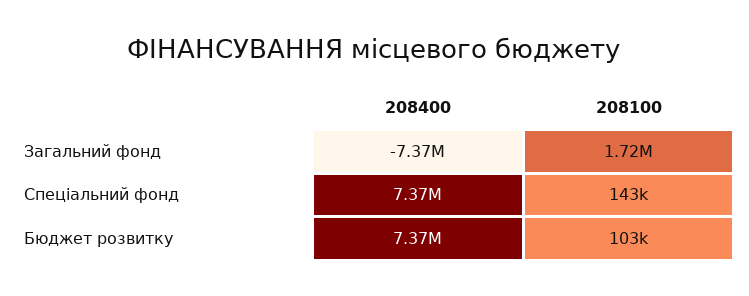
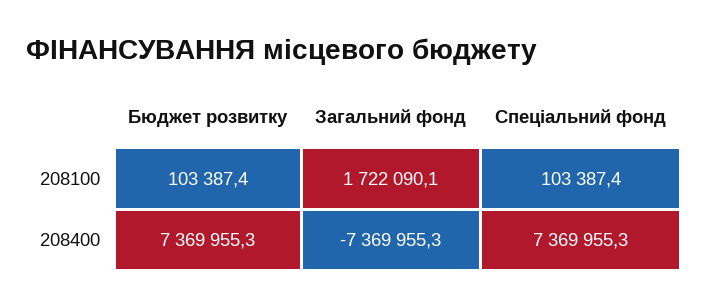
  {
    "208400": {
      "Загальний фонд": -7369955.3,
      "Спеціальний фонд": 7369955.3,
      "Бюджет розвитку": 7369955.3
    },
    "208100": {
      "Загальний фонд": 1722090.1,
-     "Спеціальний фонд": 143000,
+     "Спеціальний фонд": 103387.4,
      "Бюджет розвитку": 103387.4
    }
  }

